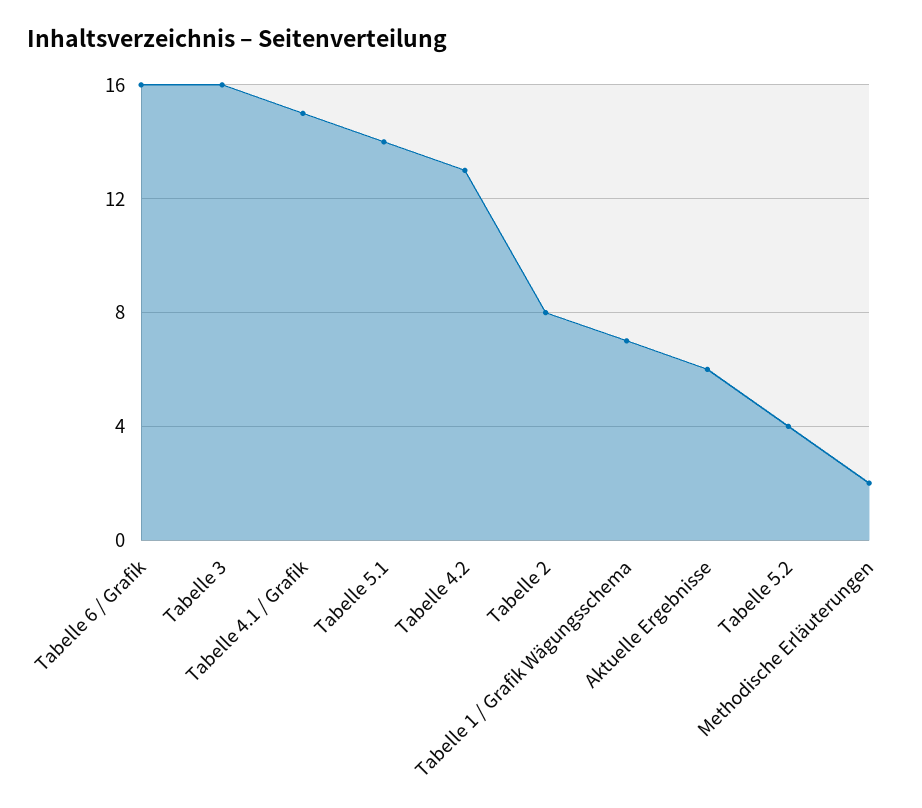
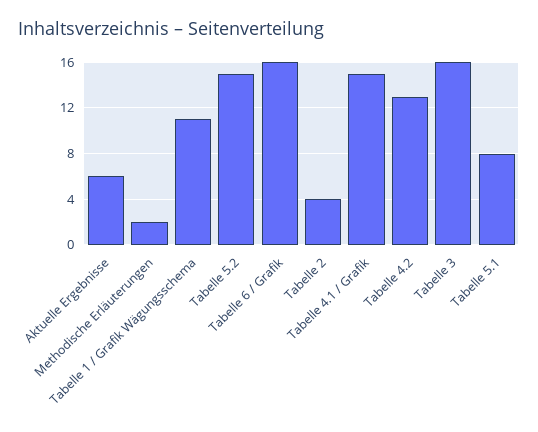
  {
    "Tabelle 6 / Grafik": 16,
    "Tabelle 3": 16,
    "Tabelle 4.1 / Grafik": 15,
-   "Tabelle 5.1": 14,
+   "Tabelle 5.1": 8,
    "Tabelle 4.2": 13,
-   "Tabelle 2": 8,
+   "Tabelle 2": 4,
-   "Tabelle 1 / Grafik Wägungsschema": 7,
+   "Tabelle 1 / Grafik Wägungsschema": 11,
    "Aktuelle Ergebnisse": 6,
-   "Tabelle 5.2": 4,
+   "Tabelle 5.2": 15,
    "Methodische Erläuterungen": 2
  }

